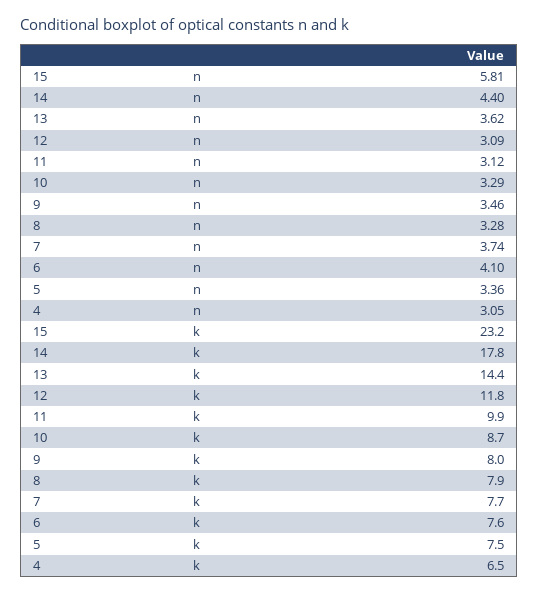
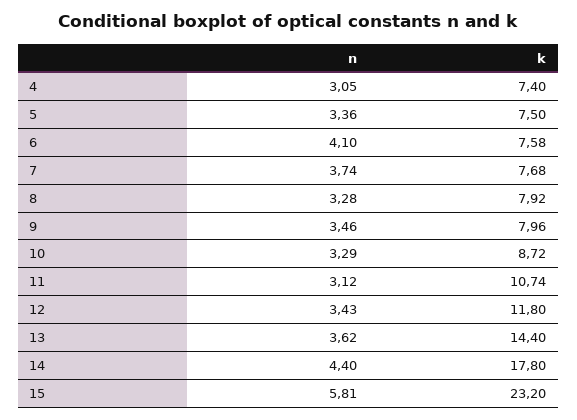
  {
    "15": {
      "n": 5.81,
      "k": 23.2
    },
    "14": {
      "n": 4.4,
      "k": 17.8
    },
    "13": {
      "n": 3.62,
      "k": 14.4
    },
    "12": {
-     "n": 3.09,
+     "n": 3.43,
      "k": 11.8
    },
    "11": {
      "n": 3.12,
-     "k": 9.9
+     "k": 10.74
    },
    "10": {
      "n": 3.29,
      "k": 8.72
    },
    "9": {
      "n": 3.46,
      "k": 7.96
    },
    "8": {
      "n": 3.28,
      "k": 7.92
    },
    "7": {
      "n": 3.74,
      "k": 7.68
    },
    "6": {
      "n": 4.1,
      "k": 7.58
    },
    "5": {
      "n": 3.36,
      "k": 7.5
    },
    "4": {
      "n": 3.05,
-     "k": 6.5
+     "k": 7.4
    }
  }

